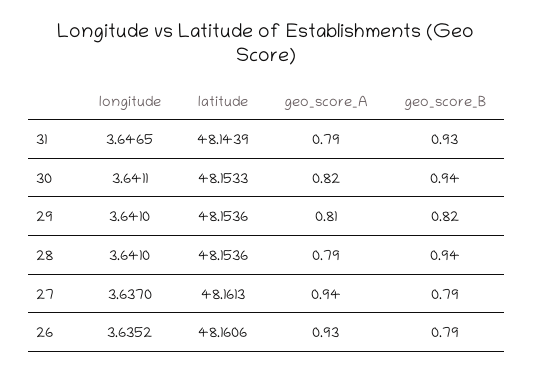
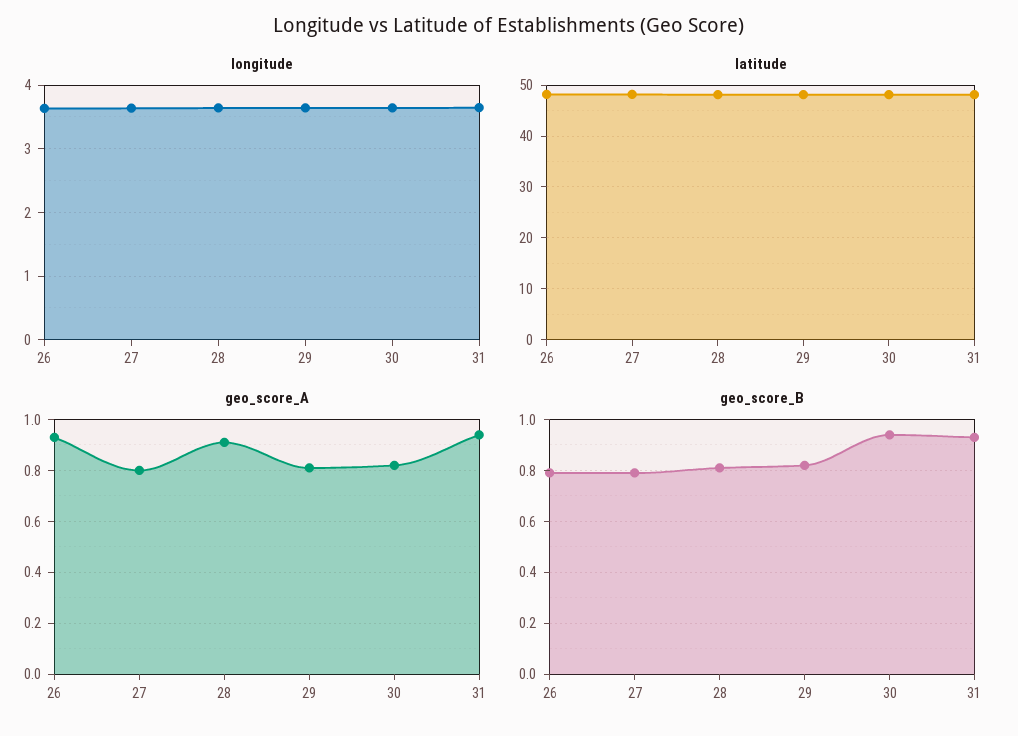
  {
    "longitude": {
      "31": 3.6465,
      "30": 3.6411,
      "29": 3.641,
      "28": 3.641,
      "27": 3.637,
      "26": 3.6352
    },
    "latitude": {
      "31": 48.1439,
      "30": 48.1533,
      "29": 48.1536,
      "28": 48.1536,
      "27": 48.1613,
      "26": 48.1606
    },
    "geo_score_A": {
-     "31": 0.79,
+     "31": 0.95,
      "30": 0.82,
      "29": 0.81,
-     "28": 0.79,
+     "28": 0.9,
-     "27": 0.94,
+     "27": 0.8,
      "26": 0.93
    },
    "geo_score_B": {
      "31": 0.93,
      "30": 0.94,
      "29": 0.82,
-     "28": 0.94,
+     "28": 0.8,
      "27": 0.79,
      "26": 0.79
    }
  }

